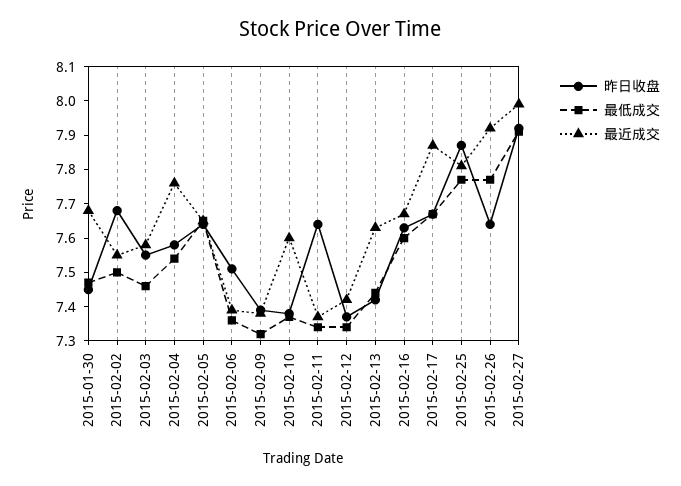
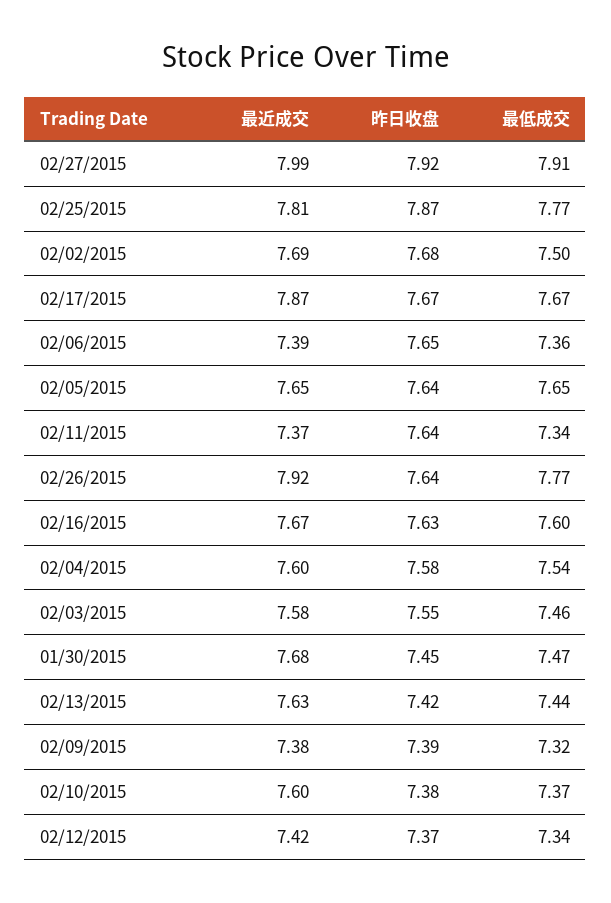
  {
    "昨日收盘": {
      "2015-01-30": 7.45,
      "2015-02-02": 7.68,
      "2015-02-03": 7.55,
      "2015-02-04": 7.58,
      "2015-02-05": 7.64,
-     "2015-02-06": 7.5,
+     "2015-02-06": 7.65,
      "2015-02-09": 7.39,
      "2015-02-10": 7.38,
      "2015-02-11": 7.64,
      "2015-02-12": 7.37,
      "2015-02-13": 7.42,
      "2015-02-16": 7.63,
      "2015-02-17": 7.67,
      "2015-02-25": 7.87,
      "2015-02-26": 7.64,
      "2015-02-27": 7.92
    },
    "最低成交": {
      "2015-01-30": 7.47,
      "2015-02-02": 7.5,
      "2015-02-03": 7.46,
      "2015-02-04": 7.54,
      "2015-02-05": 7.65,
      "2015-02-06": 7.36,
      "2015-02-09": 7.32,
      "2015-02-10": 7.37,
      "2015-02-11": 7.34,
      "2015-02-12": 7.34,
      "2015-02-13": 7.44,
      "2015-02-16": 7.6,
      "2015-02-17": 7.67,
      "2015-02-25": 7.77,
      "2015-02-26": 7.77,
      "2015-02-27": 7.91
    },
    "最近成交": {
      "2015-01-30": 7.68,
-     "2015-02-02": 7.55,
+     "2015-02-02": 7.69,
      "2015-02-03": 7.58,
-     "2015-02-04": 7.75,
+     "2015-02-04": 7.6,
      "2015-02-05": 7.65,
      "2015-02-06": 7.39,
      "2015-02-09": 7.38,
      "2015-02-10": 7.6,
      "2015-02-11": 7.37,
      "2015-02-12": 7.42,
      "2015-02-13": 7.63,
      "2015-02-16": 7.67,
      "2015-02-17": 7.87,
      "2015-02-25": 7.81,
      "2015-02-26": 7.92,
      "2015-02-27": 7.99
    }
  }

